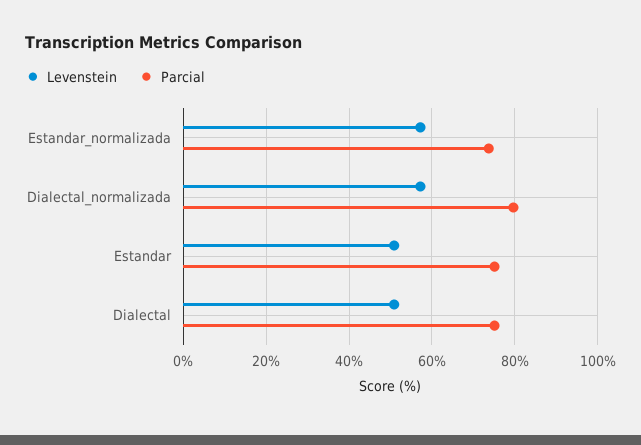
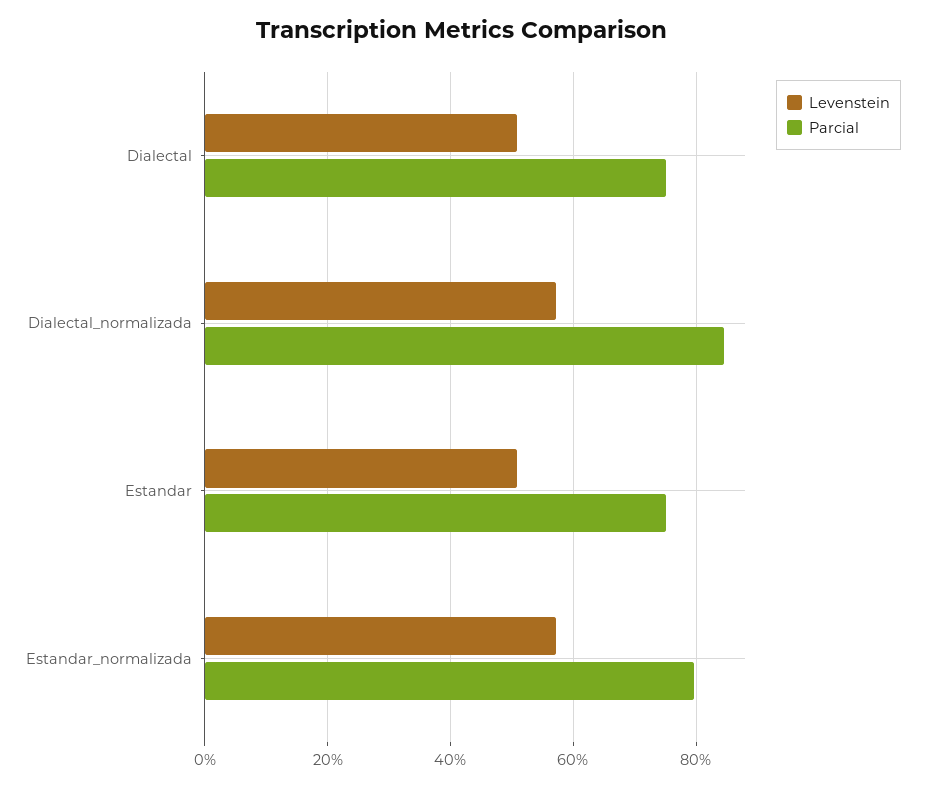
  {
    "Levenstein": {
      "Estandar_normalizada": 58,
      "Dialectal_normalizada": 58,
      "Estandar": 50,
      "Dialectal": 50
    },
    "Parcial": {
-     "Estandar_normalizada": 74,
+     "Estandar_normalizada": 80,
-     "Dialectal_normalizada": 80,
+     "Dialectal_normalizada": 84,
      "Estandar": 76,
      "Dialectal": 76
    }
  }

